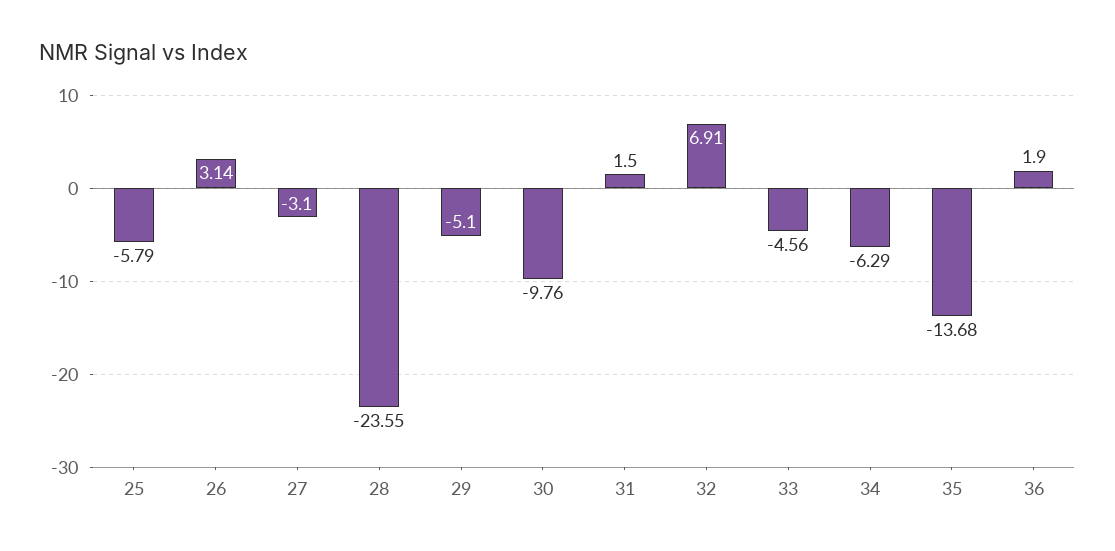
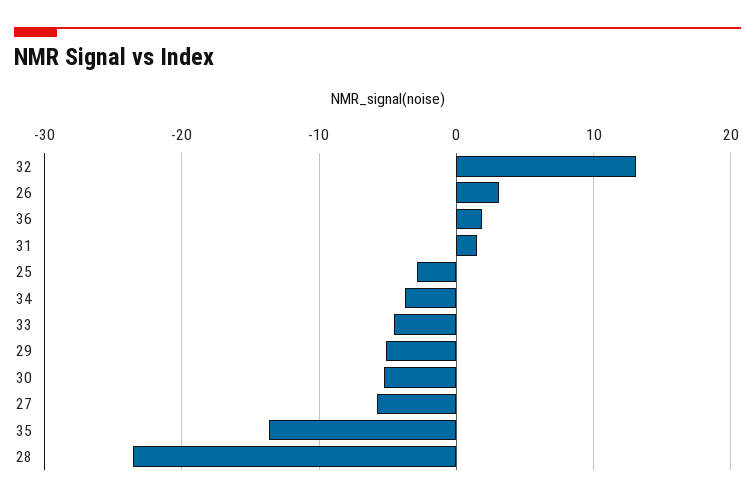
  {
-   "25": -5.79,
+   "25": -3,
    "26": 3.14,
-   "27": -3.1,
+   "27": -6,
    "28": -23.55,
    "29": -5.1,
-   "30": -9.76,
+   "30": -5,
    "31": 1.5,
-   "32": 6.91,
+   "32": 13,
    "33": -4.56,
-   "34": -6.29,
+   "34": -4,
    "35": -13.68,
    "36": 1.9
  }

